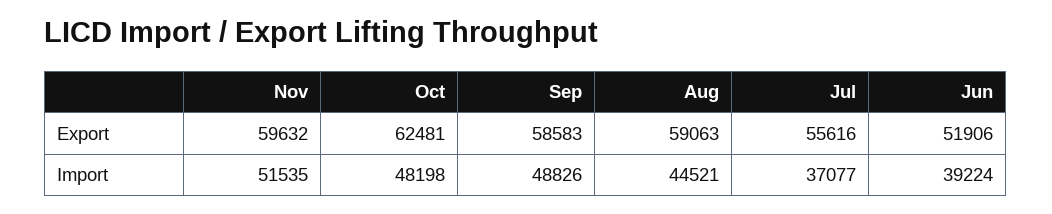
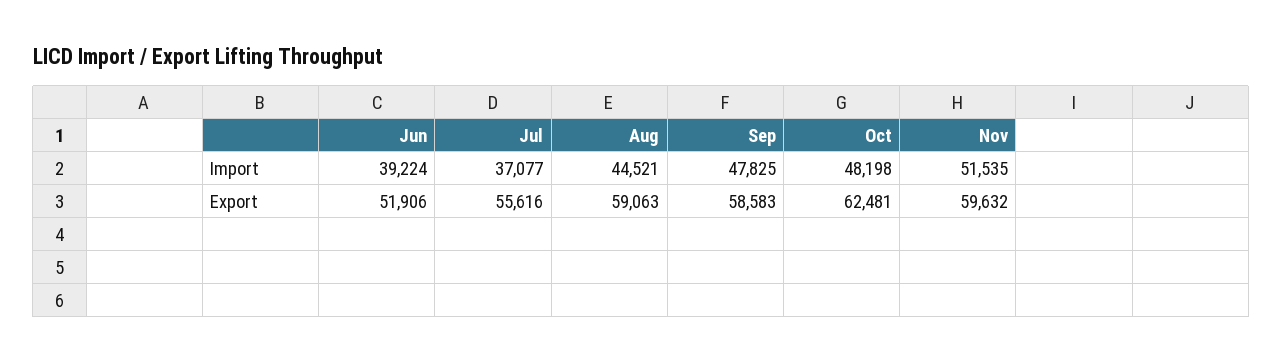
  {
    "Nov": {
      "Export": 59632,
      "Import": 51535
    },
    "Oct": {
      "Export": 62481,
      "Import": 48198
    },
    "Sep": {
      "Export": 58583,
-     "Import": 48826
+     "Import": 47825
    },
    "Aug": {
      "Export": 59063,
      "Import": 44521
    },
    "Jul": {
      "Export": 55616,
      "Import": 37077
    },
    "Jun": {
      "Export": 51906,
      "Import": 39224
    }
  }

